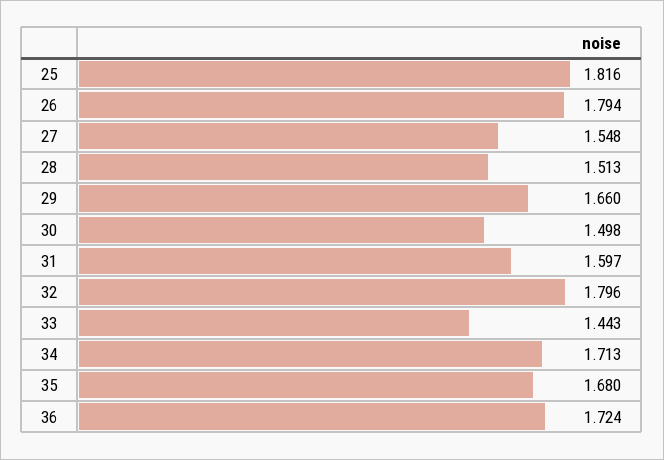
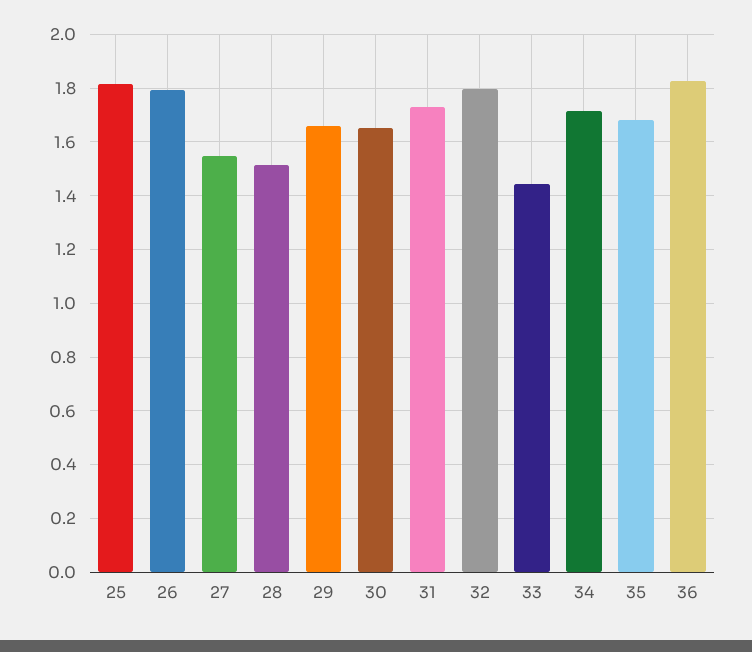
  {
    "25": 1.816,
    "26": 1.794,
    "27": 1.548,
    "28": 1.513,
    "29": 1.66,
-   "30": 1.498,
+   "30": 1.65,
-   "31": 1.597,
+   "31": 1.725,
    "32": 1.796,
    "33": 1.443,
    "34": 1.713,
    "35": 1.68,
-   "36": 1.724
+   "36": 1.825
  }

